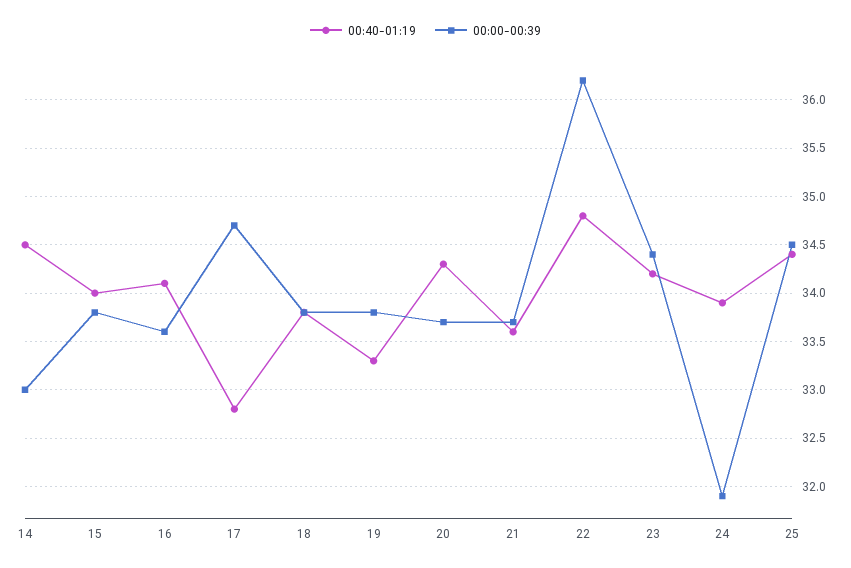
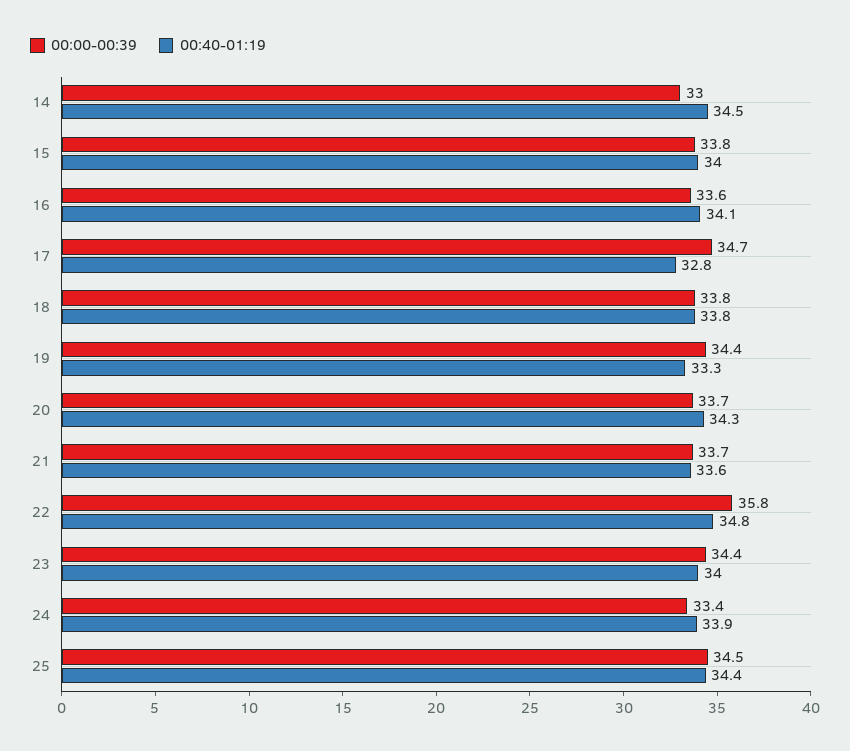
  {
    "00:40-01:19": {
      "14": 34.5,
      "15": 34,
      "16": 34.1,
      "17": 32.8,
      "18": 33.8,
      "19": 33.3,
      "20": 34.3,
      "21": 33.6,
      "22": 34.8,
-     "23": 34.2,
+     "23": 34,
      "24": 33.9,
      "25": 34.4
    },
    "00:00-00:39": {
      "14": 33,
      "15": 33.8,
      "16": 33.6,
      "17": 34.7,
      "18": 33.8,
-     "19": 33.8,
+     "19": 34.4,
      "20": 33.7,
      "21": 33.7,
-     "22": 36.2,
+     "22": 35.8,
      "23": 34.4,
-     "24": 31.9,
+     "24": 33.4,
      "25": 34.5
    }
  }

